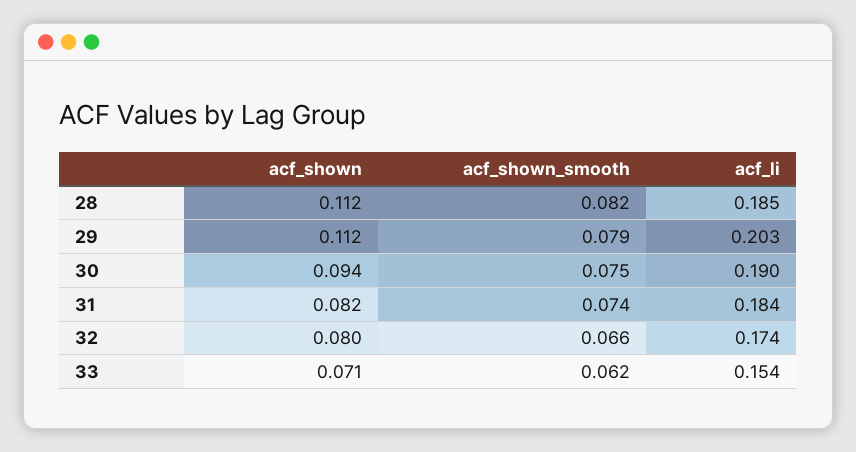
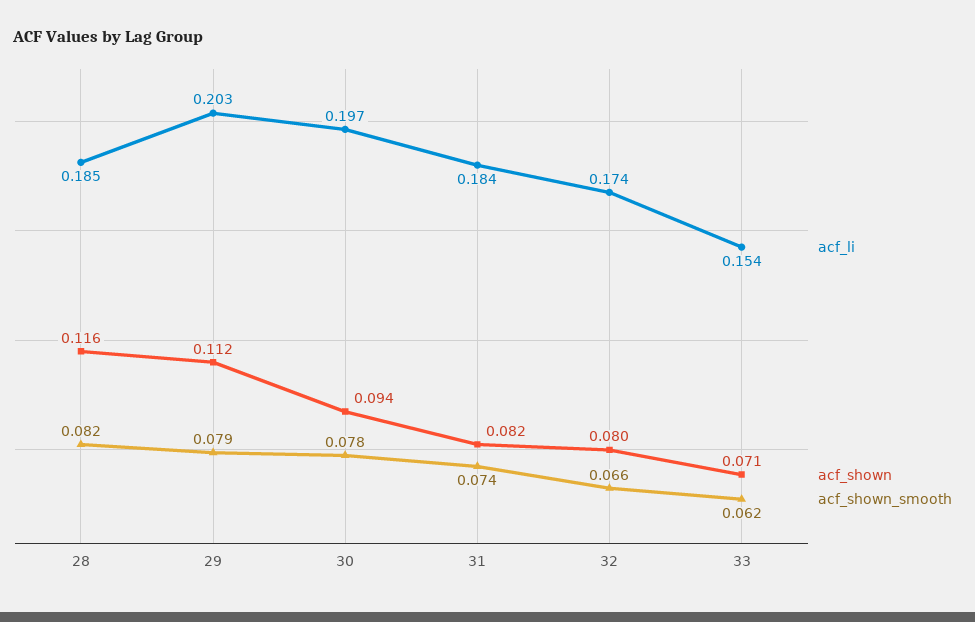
  {
    "acf_shown": {
-     "28": 0.112,
+     "28": 0.116,
      "29": 0.112,
      "30": 0.094,
      "31": 0.082,
      "32": 0.08,
      "33": 0.071
    },
    "acf_shown_smooth": {
      "28": 0.082,
      "29": 0.079,
-     "30": 0.075,
+     "30": 0.078,
      "31": 0.074,
      "32": 0.066,
      "33": 0.062
    },
    "acf_li": {
      "28": 0.185,
      "29": 0.203,
-     "30": 0.19,
+     "30": 0.197,
      "31": 0.184,
      "32": 0.174,
      "33": 0.154
    }
  }

